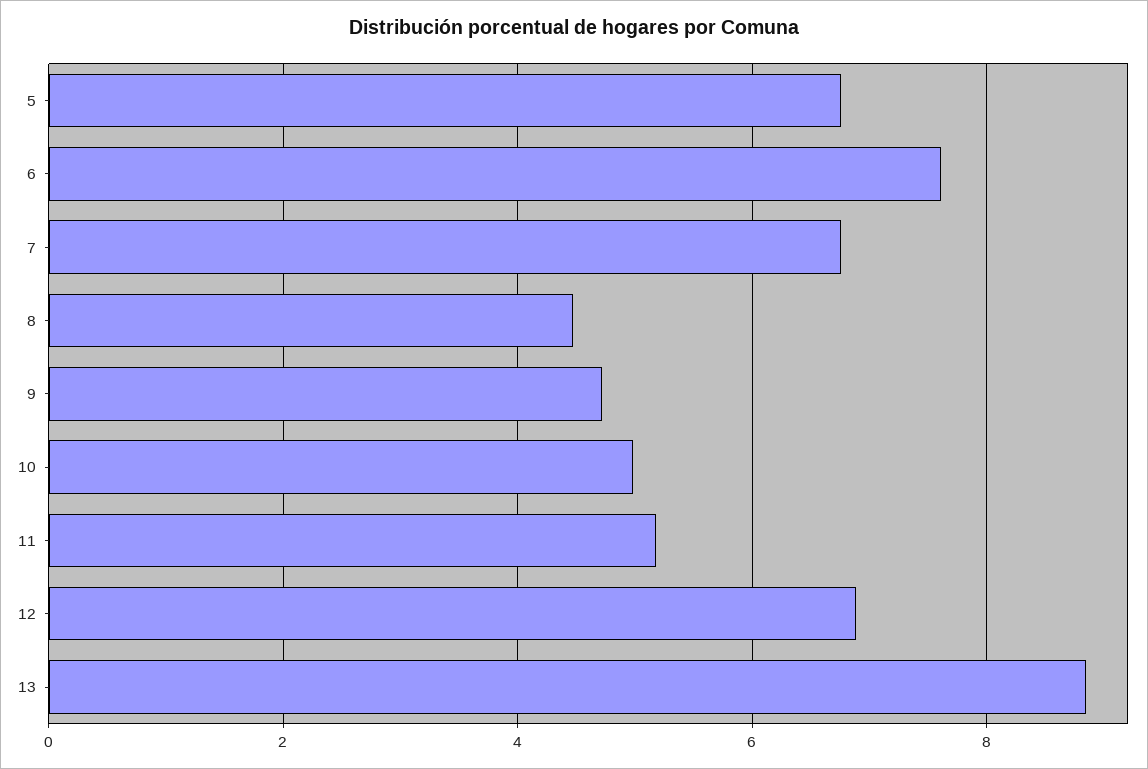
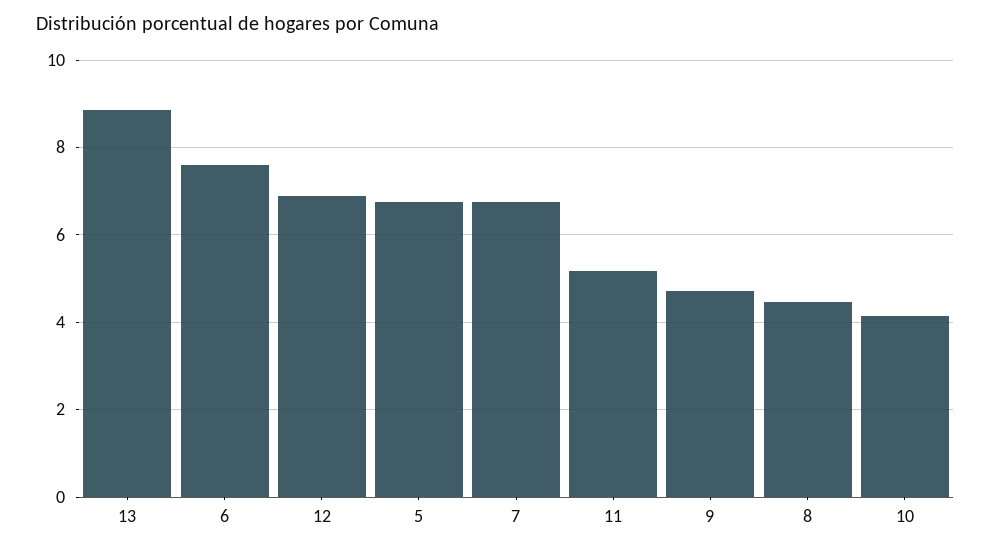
  {
    "5": 6.8,
    "6": 7.6,
    "7": 6.8,
    "8": 4.4,
    "9": 4.8,
-   "10": 5,
+   "10": 4.2,
    "11": 5.2,
    "12": 6.8,
    "13": 8.8
  }

